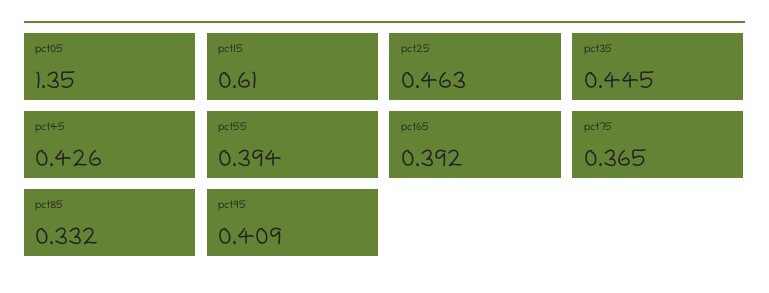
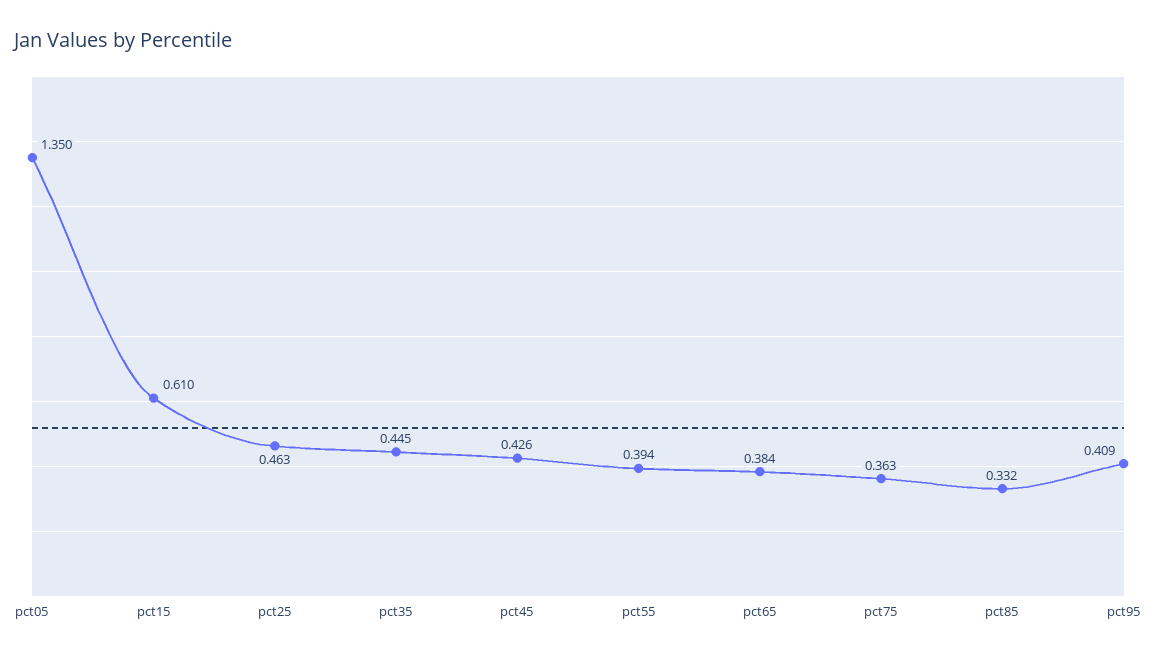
  {
    "pct05": 1.35,
    "pct15": 0.61,
    "pct25": 0.463,
    "pct35": 0.445,
    "pct45": 0.426,
    "pct55": 0.394,
-   "pct65": 0.392,
+   "pct65": 0.384,
-   "pct75": 0.365,
+   "pct75": 0.363,
    "pct85": 0.332,
    "pct95": 0.409
  }

